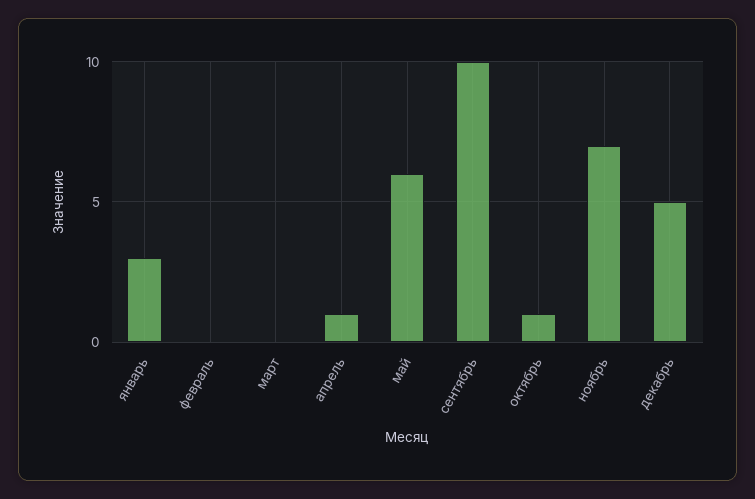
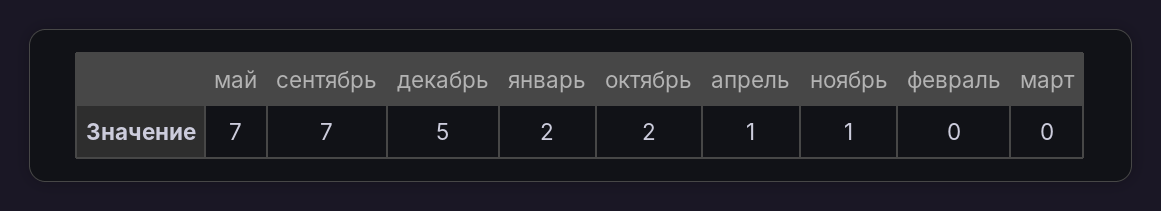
  {
-   "январь": 3,
+   "январь": 2,
    "февраль": 0,
    "март": 0,
    "апрель": 1,
-   "май": 6,
+   "май": 7,
-   "сентябрь": 10,
+   "сентябрь": 7,
-   "октябрь": 1,
+   "октябрь": 2,
-   "ноябрь": 7,
+   "ноябрь": 1,
    "декабрь": 5
  }

